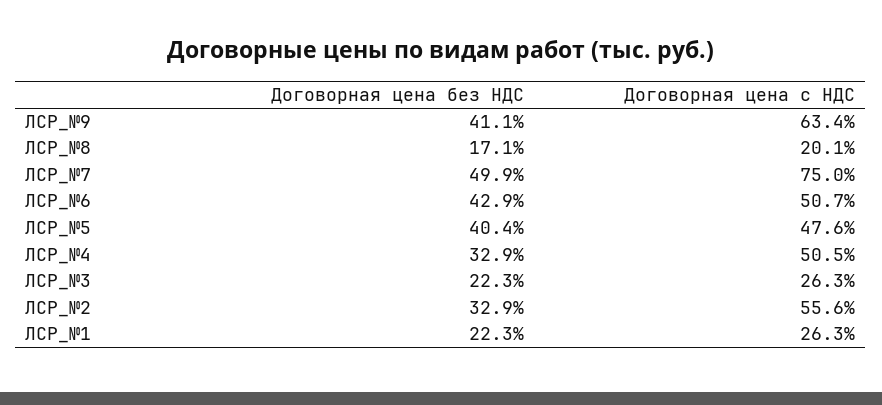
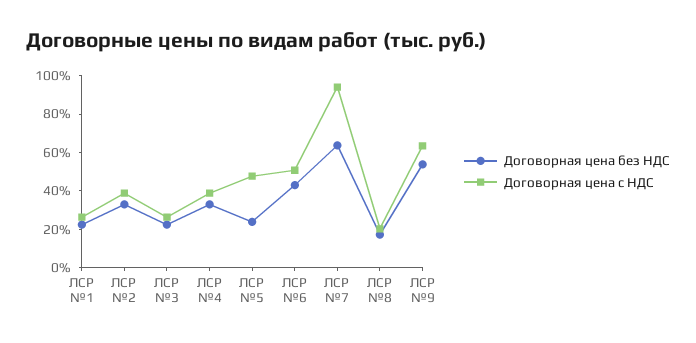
  {
    "Договорная цена без НДС": {
-     "ЛСР_№9": 41.1,
+     "ЛСР_№9": 55,
      "ЛСР_№8": 17.1,
-     "ЛСР_№7": 49.9,
+     "ЛСР_№7": 65,
      "ЛСР_№6": 42.9,
-     "ЛСР_№5": 40.4,
+     "ЛСР_№5": 25,
      "ЛСР_№4": 32.9,
      "ЛСР_№3": 22.3,
      "ЛСР_№2": 32.9,
      "ЛСР_№1": 22.3
    },
    "Договорная цена с НДС": {
      "ЛСР_№9": 63.4,
      "ЛСР_№8": 20.1,
-     "ЛСР_№7": 75,
+     "ЛСР_№7": 95,
      "ЛСР_№6": 50.7,
      "ЛСР_№5": 47.6,
-     "ЛСР_№4": 50.5,
+     "ЛСР_№4": 40,
      "ЛСР_№3": 26.3,
-     "ЛСР_№2": 55.6,
+     "ЛСР_№2": 40,
      "ЛСР_№1": 26.3
    }
  }

